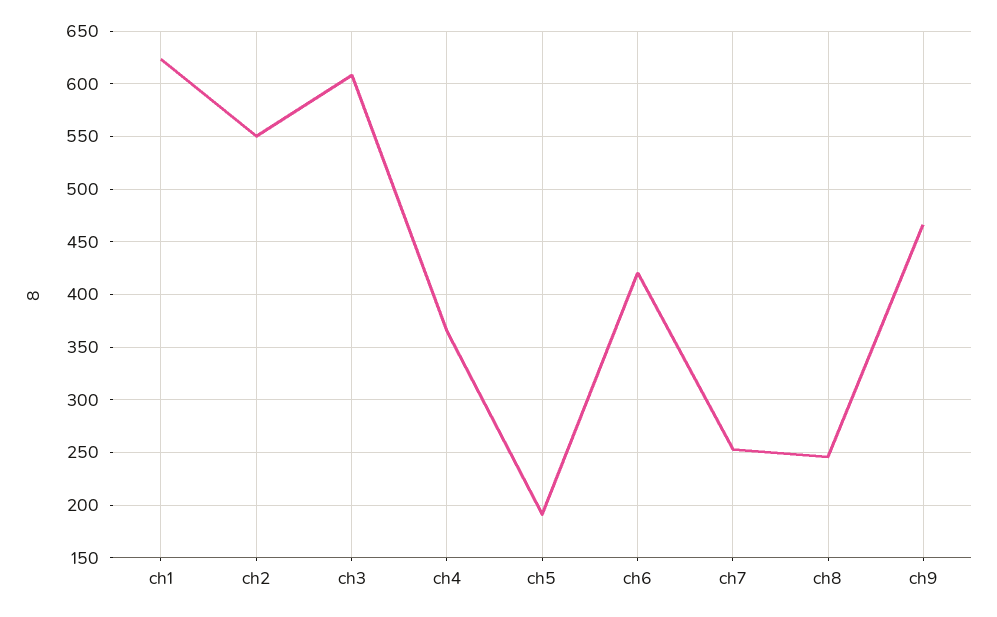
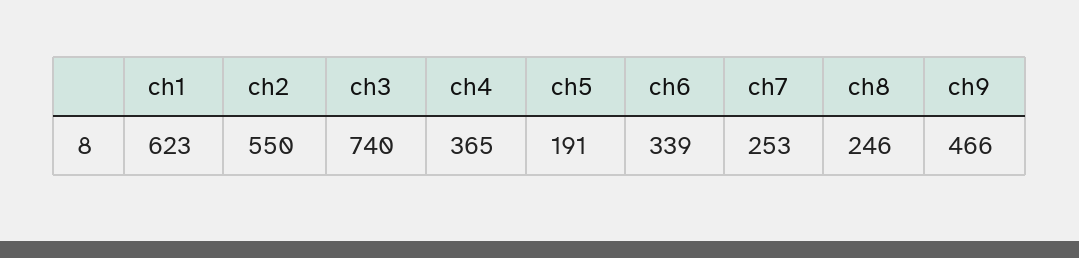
  {
    "ch1": 623,
    "ch2": 550,
-   "ch3": 610,
+   "ch3": 740,
    "ch4": 365,
    "ch5": 191,
-   "ch6": 420,
+   "ch6": 339,
    "ch7": 253,
    "ch8": 246,
    "ch9": 466
  }

